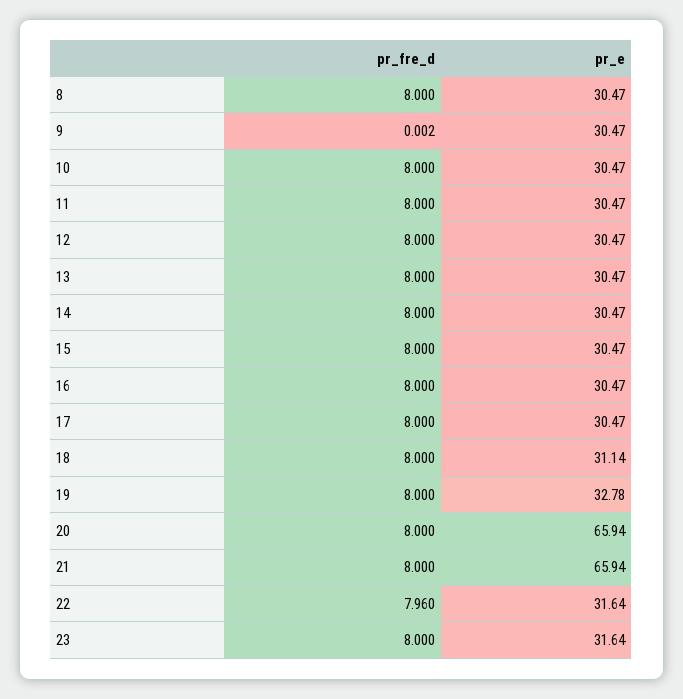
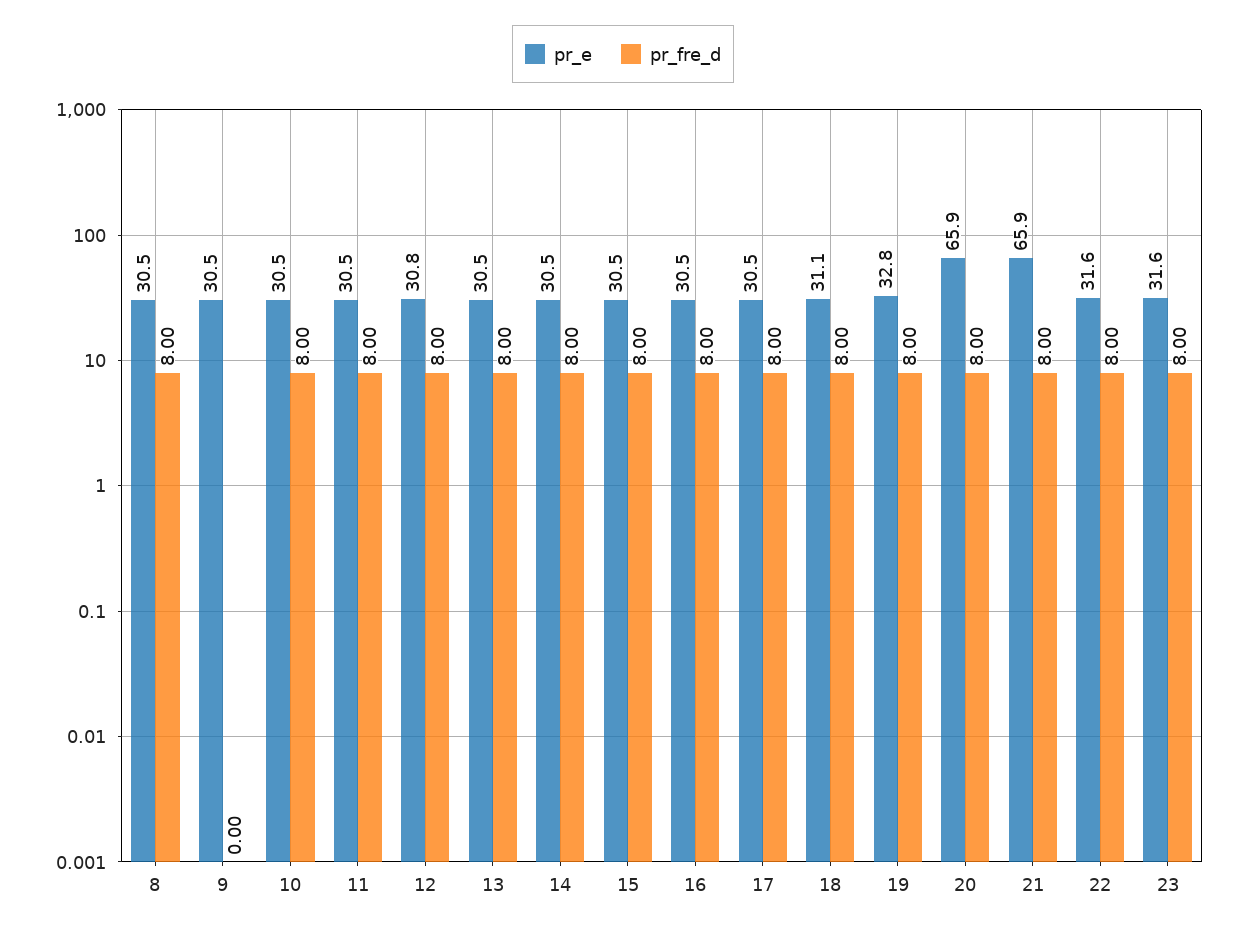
  {
    "pr_fre_d": {
      "8": 8,
      "9": 0.002,
      "10": 8,
      "11": 8,
      "12": 8,
      "13": 8,
      "14": 8,
      "15": 8,
      "16": 8,
      "17": 8,
      "18": 8,
      "19": 8,
      "20": 8,
      "21": 8,
-     "22": 7.96,
+     "22": 8,
      "23": 8
    },
    "pr_e": {
      "8": 30.47,
      "9": 30.47,
      "10": 30.47,
      "11": 30.47,
-     "12": 30.47,
+     "12": 30.8,
      "13": 30.47,
      "14": 30.47,
      "15": 30.47,
      "16": 30.47,
      "17": 30.47,
      "18": 31.14,
      "19": 32.78,
      "20": 65.94,
      "21": 65.94,
      "22": 31.64,
      "23": 31.64
    }
  }

